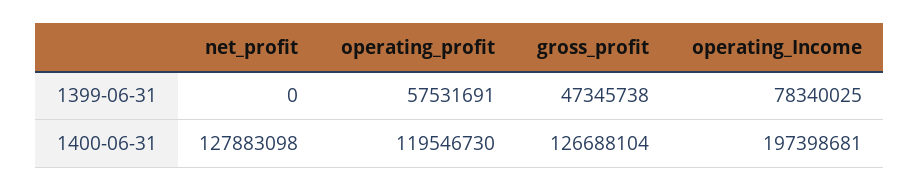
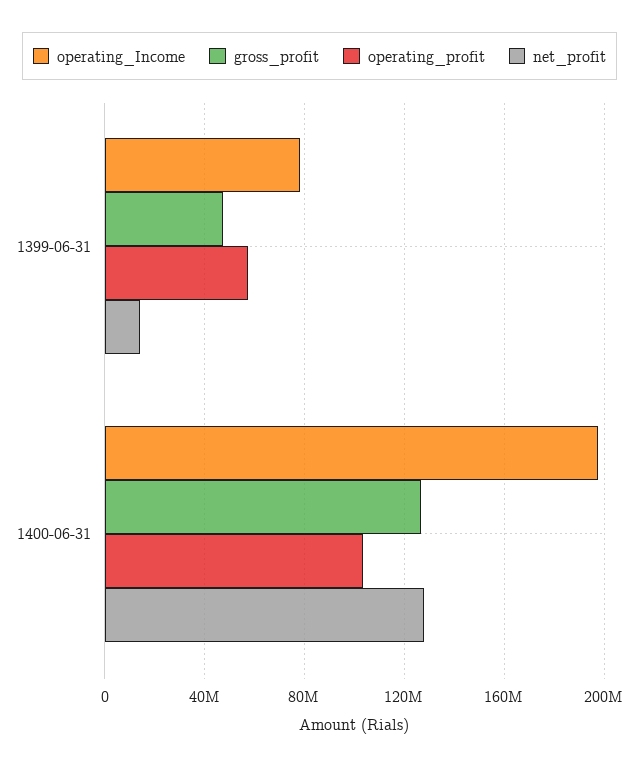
  {
    "net_profit": {
-     "1399-06-31": 0,
+     "1399-06-31": 15000000,
      "1400-06-31": 127883098
    },
    "operating_profit": {
      "1399-06-31": 57531691,
-     "1400-06-31": 119546730
+     "1400-06-31": 105000000
    },
    "gross_profit": {
      "1399-06-31": 47345738,
      "1400-06-31": 126688104
    },
    "operating_Income": {
      "1399-06-31": 78340025,
      "1400-06-31": 197398681
    }
  }

